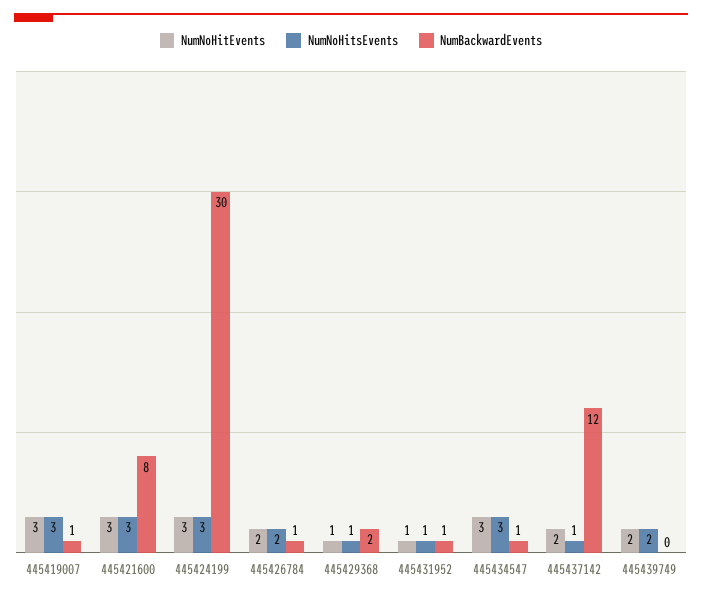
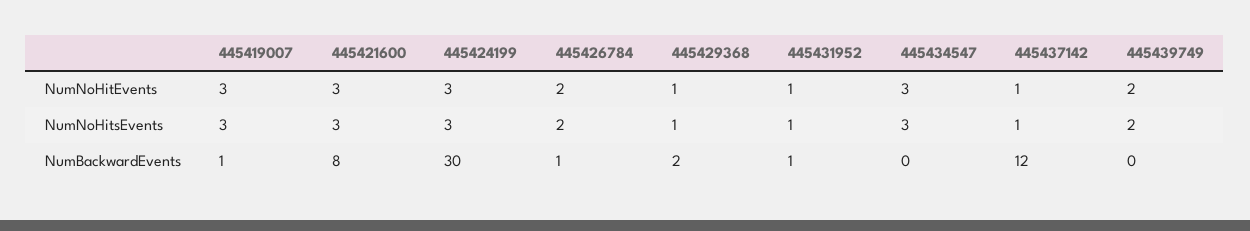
  {
    "NumNoHitEvents": {
      "445419007": 3,
      "445421600": 3,
      "445424199": 3,
      "445426784": 2,
      "445429368": 1,
      "445431952": 1,
      "445434547": 3,
-     "445437142": 2,
+     "445437142": 1,
      "445439749": 2
    },
    "NumNoHitsEvents": {
      "445419007": 3,
      "445421600": 3,
      "445424199": 3,
      "445426784": 2,
      "445429368": 1,
      "445431952": 1,
      "445434547": 3,
      "445437142": 1,
      "445439749": 2
    },
    "NumBackwardEvents": {
      "445419007": 1,
      "445421600": 8,
      "445424199": 30,
      "445426784": 1,
      "445429368": 2,
      "445431952": 1,
-     "445434547": 1,
+     "445434547": 0,
      "445437142": 12,
      "445439749": 0
    }
  }

